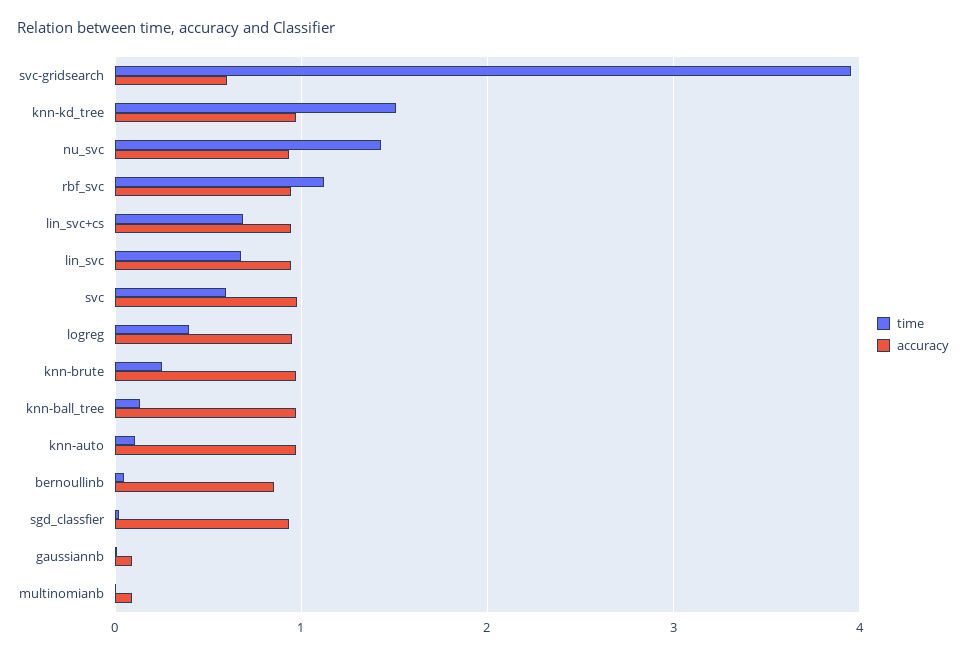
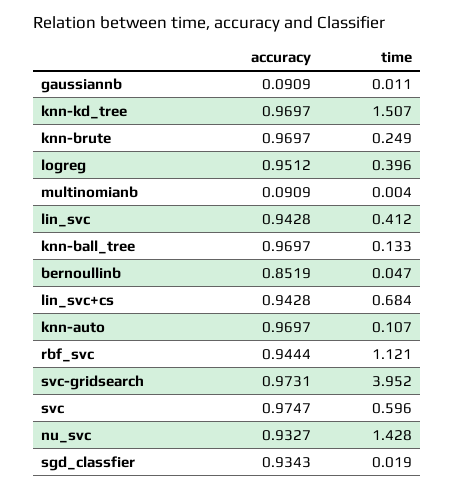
  {
    "time": {
      "svc-gridsearch": 3.952,
      "knn-kd_tree": 1.507,
      "nu_svc": 1.428,
      "rbf_svc": 1.121,
      "lin_svc+cs": 0.684,
-     "lin_svc": 0.7,
+     "lin_svc": 0.412,
      "svc": 0.596,
      "logreg": 0.396,
      "knn-brute": 0.249,
      "knn-ball_tree": 0.133,
      "knn-auto": 0.107,
      "bernoullinb": 0.047,
      "sgd_classfier": 0.019,
      "gaussiannb": 0.011,
      "multinomianb": 0.004
    },
    "accuracy": {
-     "svc-gridsearch": 0.6,
+     "svc-gridsearch": 0.9731,
      "knn-kd_tree": 0.9697,
      "nu_svc": 0.9327,
      "rbf_svc": 0.9444,
      "lin_svc+cs": 0.9428,
      "lin_svc": 0.9428,
      "svc": 0.9747,
      "logreg": 0.9512,
      "knn-brute": 0.9697,
      "knn-ball_tree": 0.9697,
      "knn-auto": 0.9697,
      "bernoullinb": 0.8519,
      "sgd_classfier": 0.9343,
      "gaussiannb": 0.0909,
      "multinomianb": 0.0909
    }
  }

